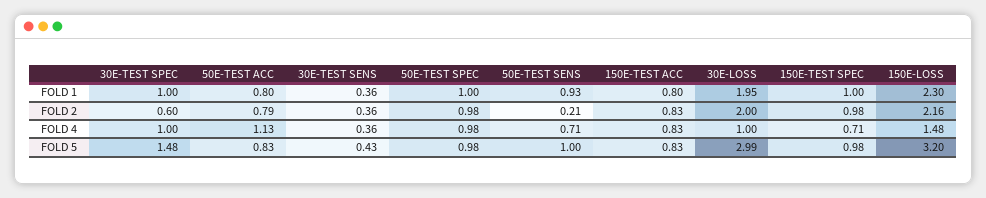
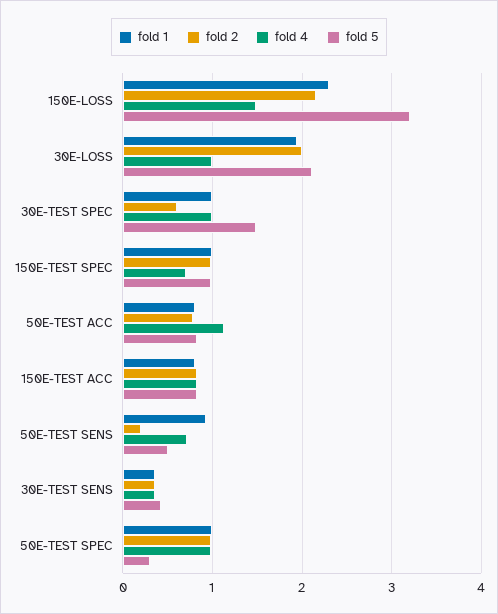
  {
    "FOLD 1": {
      "30E-TEST SPEC": 1,
      "50E-TEST ACC": 0.8,
      "30E-TEST SENS": 0.36,
      "50E-TEST SPEC": 1,
      "50E-TEST SENS": 0.93,
      "150E-TEST ACC": 0.8,
      "30E-LOSS": 1.95,
      "150E-TEST SPEC": 1,
      "150E-LOSS": 2.3
    },
    "FOLD 2": {
      "30E-TEST SPEC": 0.6,
      "50E-TEST ACC": 0.79,
      "30E-TEST SENS": 0.36,
      "50E-TEST SPEC": 0.98,
      "50E-TEST SENS": 0.21,
      "150E-TEST ACC": 0.83,
      "30E-LOSS": 2,
      "150E-TEST SPEC": 0.98,
      "150E-LOSS": 2.16
    },
    "FOLD 4": {
      "30E-TEST SPEC": 1,
      "50E-TEST ACC": 1.13,
      "30E-TEST SENS": 0.36,
      "50E-TEST SPEC": 0.98,
      "50E-TEST SENS": 0.71,
      "150E-TEST ACC": 0.83,
      "30E-LOSS": 1,
      "150E-TEST SPEC": 0.71,
      "150E-LOSS": 1.48
    },
    "FOLD 5": {
      "30E-TEST SPEC": 1.48,
      "50E-TEST ACC": 0.83,
      "30E-TEST SENS": 0.43,
-     "50E-TEST SPEC": 0.98,
+     "50E-TEST SPEC": 0.3,
-     "50E-TEST SENS": 1,
+     "50E-TEST SENS": 0.5,
      "150E-TEST ACC": 0.83,
-     "30E-LOSS": 2.99,
+     "30E-LOSS": 2.1,
      "150E-TEST SPEC": 0.98,
      "150E-LOSS": 3.2
    }
  }

